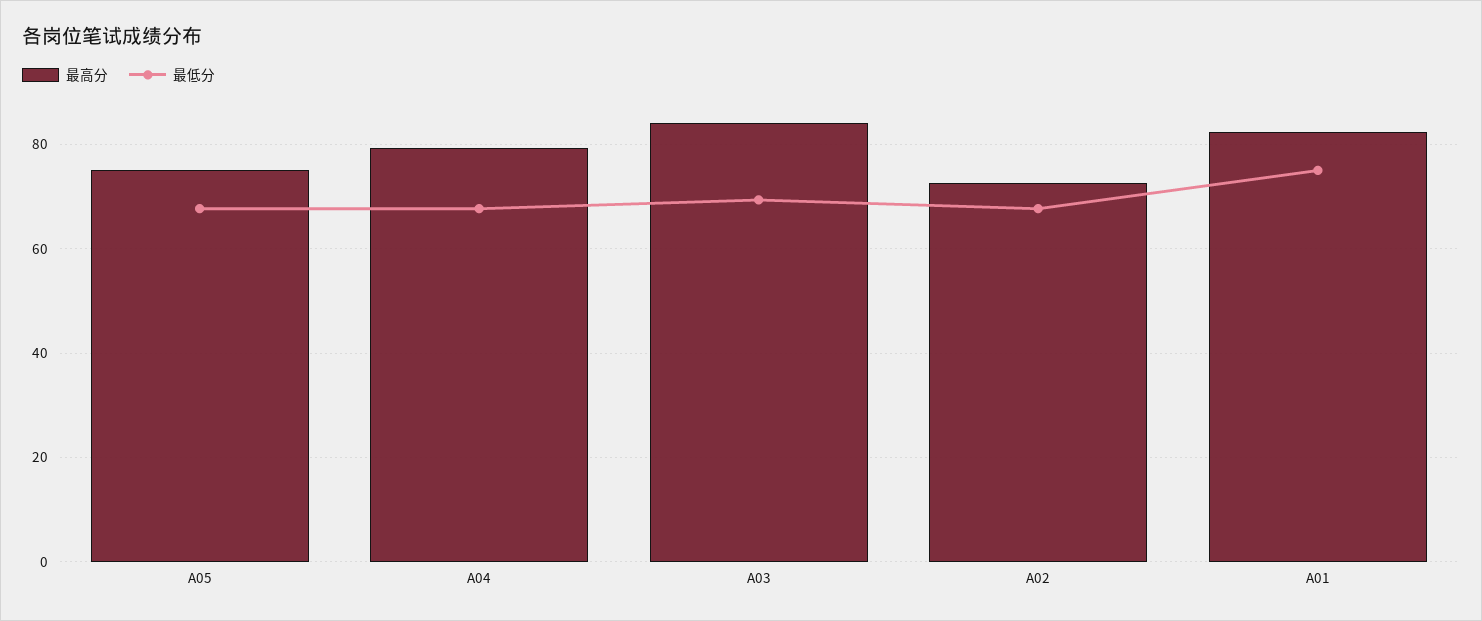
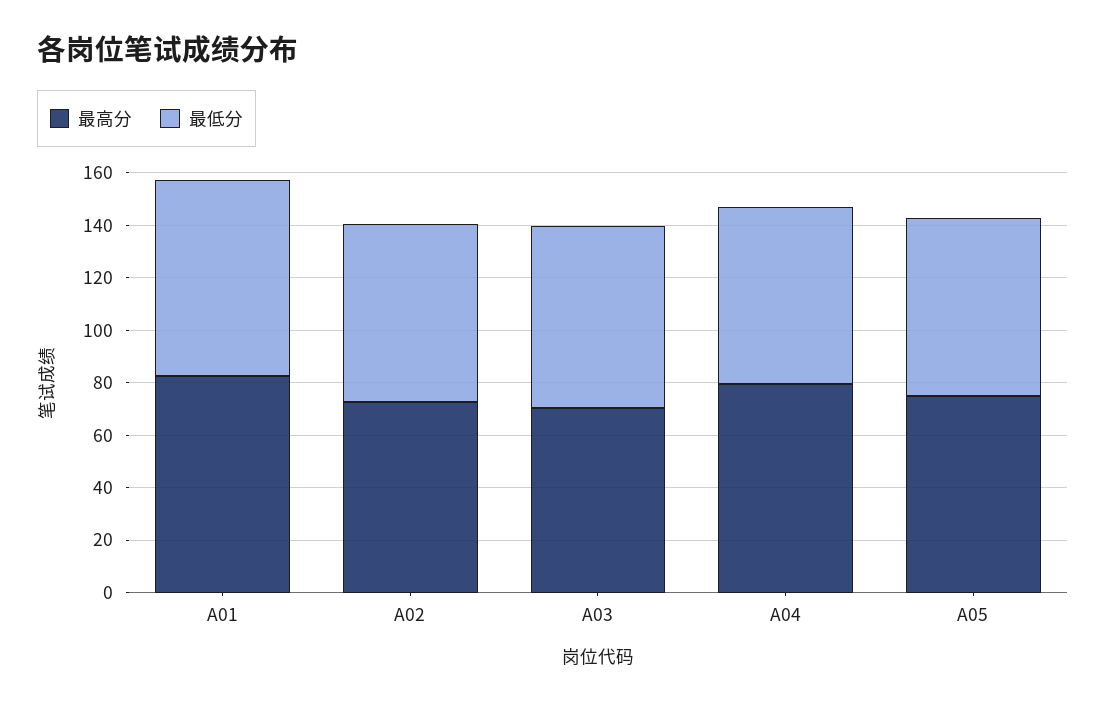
  {
    "最高分": {
      "A05": 76,
      "A04": 80,
-     "A03": 84,
+     "A03": 70,
      "A02": 72,
      "A01": 82
    },
    "最低分": {
      "A05": 68,
      "A04": 68,
      "A03": 70,
      "A02": 68,
      "A01": 76
    }
  }

